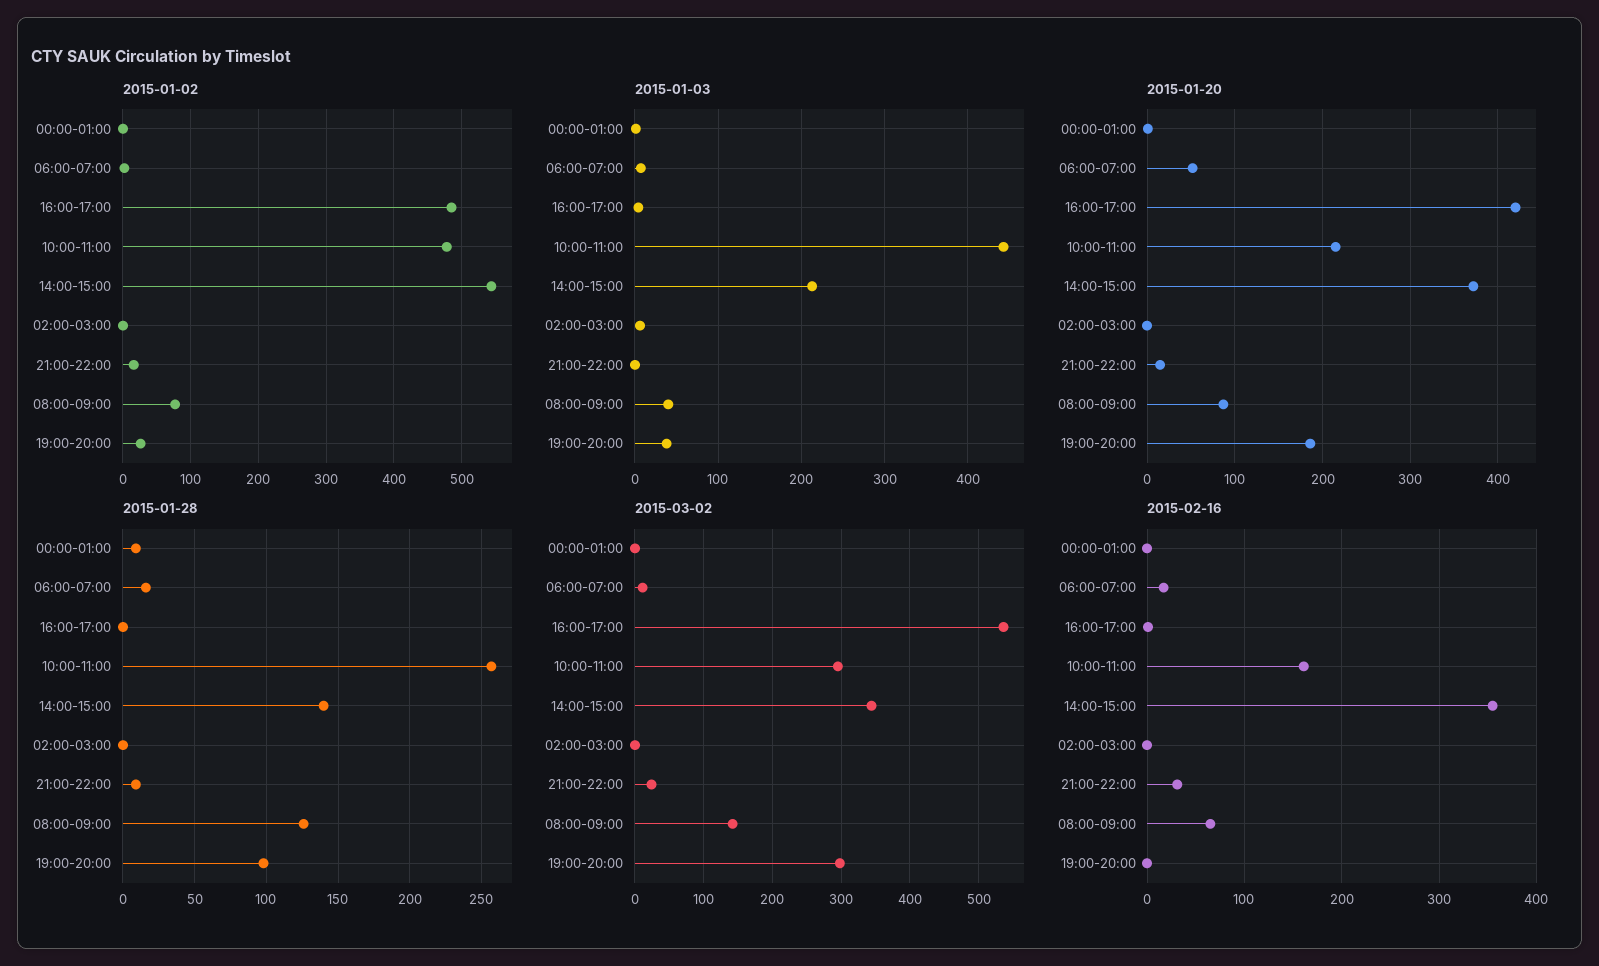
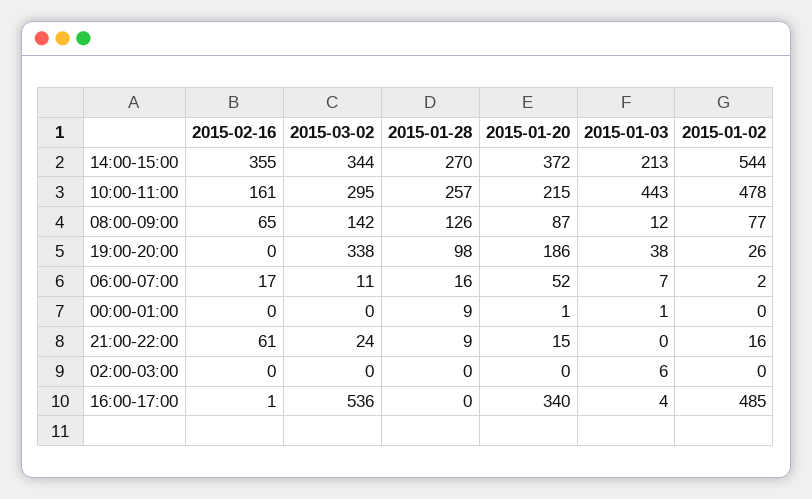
  {
    "2015-01-02": {
      "00:00-01:00": 0,
      "06:00-07:00": 2,
      "16:00-17:00": 485,
      "10:00-11:00": 478,
      "14:00-15:00": 544,
      "02:00-03:00": 0,
      "21:00-22:00": 16,
      "08:00-09:00": 77,
      "19:00-20:00": 26
    },
    "2015-01-03": {
      "00:00-01:00": 1,
      "06:00-07:00": 7,
      "16:00-17:00": 4,
      "10:00-11:00": 443,
      "14:00-15:00": 213,
      "02:00-03:00": 6,
      "21:00-22:00": 0,
-     "08:00-09:00": 40,
+     "08:00-09:00": 12,
      "19:00-20:00": 38
    },
    "2015-01-20": {
      "00:00-01:00": 1,
      "06:00-07:00": 52,
-     "16:00-17:00": 420,
+     "16:00-17:00": 340,
      "10:00-11:00": 215,
      "14:00-15:00": 372,
      "02:00-03:00": 0,
      "21:00-22:00": 15,
      "08:00-09:00": 87,
      "19:00-20:00": 186
    },
    "2015-01-28": {
      "00:00-01:00": 9,
      "06:00-07:00": 16,
      "16:00-17:00": 0,
      "10:00-11:00": 257,
-     "14:00-15:00": 140,
+     "14:00-15:00": 270,
      "02:00-03:00": 0,
      "21:00-22:00": 9,
      "08:00-09:00": 126,
      "19:00-20:00": 98
    },
    "2015-03-02": {
      "00:00-01:00": 0,
      "06:00-07:00": 11,
      "16:00-17:00": 536,
      "10:00-11:00": 295,
      "14:00-15:00": 344,
      "02:00-03:00": 0,
      "21:00-22:00": 24,
      "08:00-09:00": 142,
-     "19:00-20:00": 300
+     "19:00-20:00": 338
    },
    "2015-02-16": {
      "00:00-01:00": 0,
      "06:00-07:00": 17,
      "16:00-17:00": 1,
      "10:00-11:00": 161,
      "14:00-15:00": 355,
      "02:00-03:00": 0,
-     "21:00-22:00": 30,
+     "21:00-22:00": 61,
      "08:00-09:00": 65,
      "19:00-20:00": 0
    }
  }

